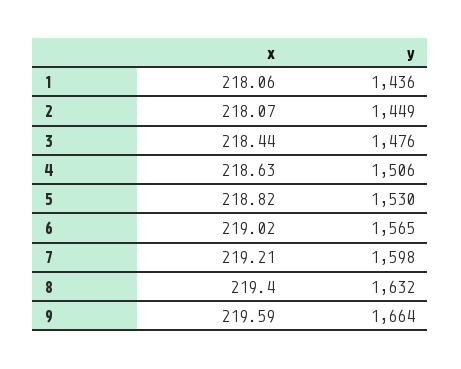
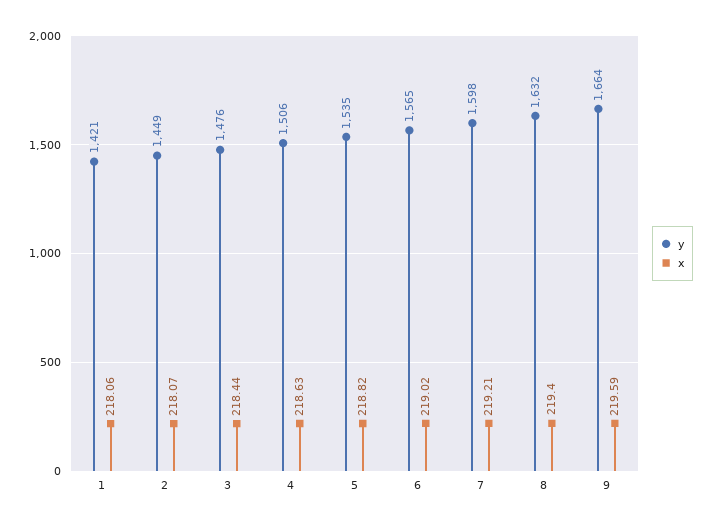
  {
    "x": {
      "1": 218.06,
      "2": 218.07,
      "3": 218.44,
      "4": 218.63,
      "5": 218.82,
      "6": 219.02,
      "7": 219.21,
      "8": 219.4,
      "9": 219.59
    },
    "y": {
-     "1": 1436,
+     "1": 1421,
      "2": 1449,
      "3": 1476,
      "4": 1506,
-     "5": 1530,
+     "5": 1535,
      "6": 1565,
      "7": 1598,
      "8": 1632,
      "9": 1664
    }
  }

